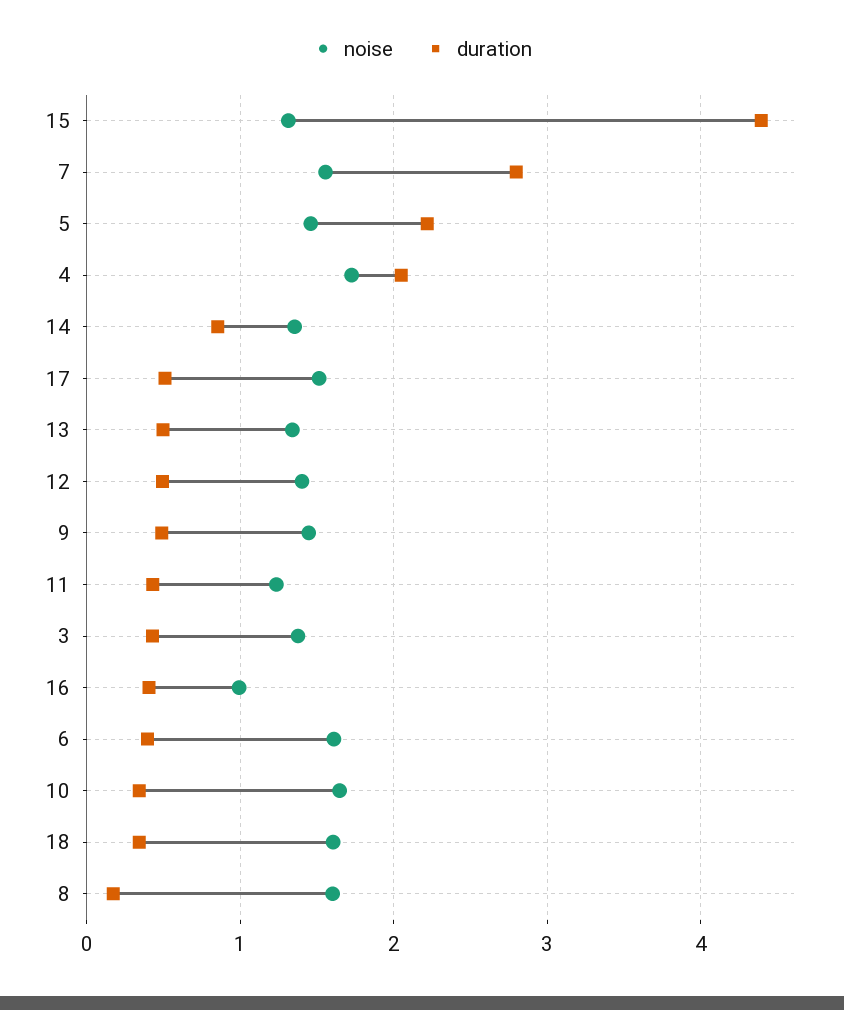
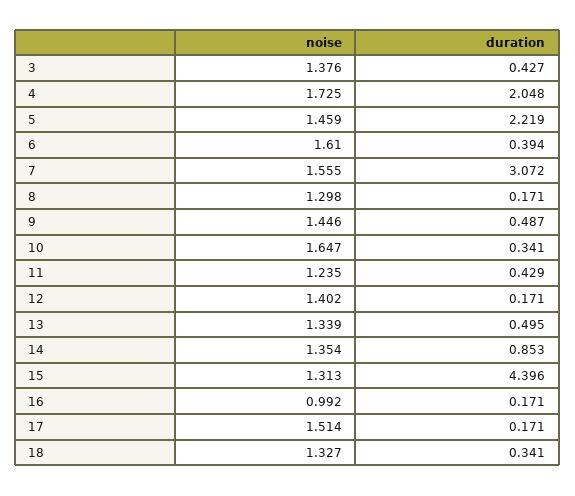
  {
    "noise": {
      "15": 1.313,
      "7": 1.555,
      "5": 1.459,
      "4": 1.725,
      "14": 1.354,
      "17": 1.514,
      "13": 1.339,
      "12": 1.402,
      "9": 1.446,
      "11": 1.235,
      "3": 1.376,
      "16": 0.992,
      "6": 1.61,
      "10": 1.647,
-     "18": 1.6,
+     "18": 1.327,
-     "8": 1.6
+     "8": 1.298
    },
    "duration": {
      "15": 4.396,
-     "7": 2.8,
+     "7": 3.072,
      "5": 2.219,
      "4": 2.048,
      "14": 0.853,
-     "17": 0.5,
+     "17": 0.171,
      "13": 0.495,
-     "12": 0.5,
+     "12": 0.171,
      "9": 0.487,
      "11": 0.429,
      "3": 0.427,
-     "16": 0.4,
+     "16": 0.171,
      "6": 0.394,
      "10": 0.341,
      "18": 0.341,
      "8": 0.171
    }
  }

